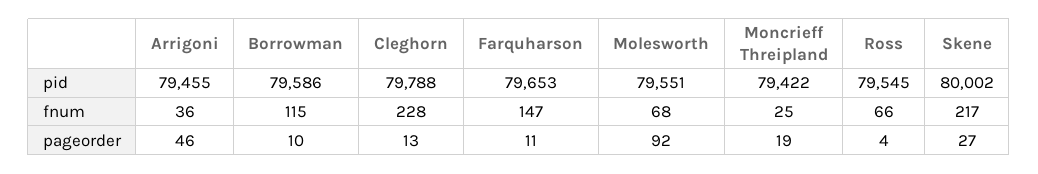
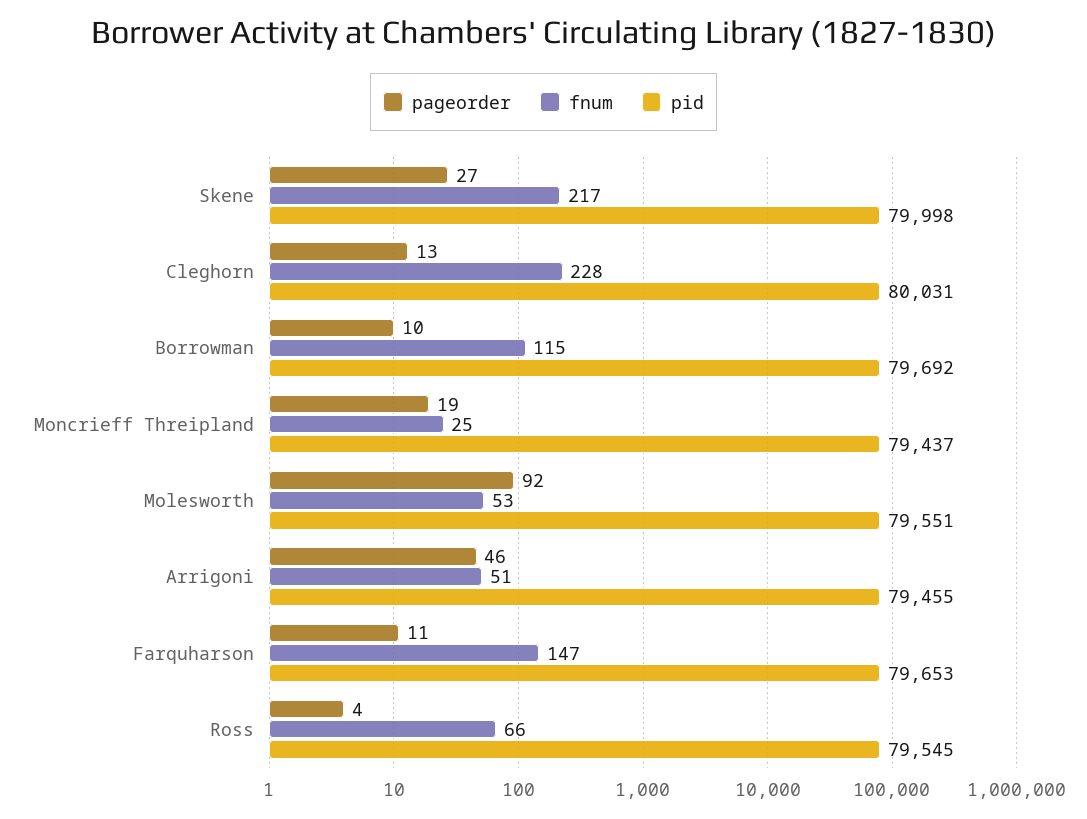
  {
    "pid": {
      "Arrigoni": 79455,
-     "Borrowman": 79586,
+     "Borrowman": 79692,
-     "Cleghorn": 79788,
+     "Cleghorn": 80031,
      "Farquharson": 79653,
      "Molesworth": 79551,
-     "Moncrieff Threipland": 79422,
+     "Moncrieff Threipland": 79437,
      "Ross": 79545,
-     "Skene": 80002
+     "Skene": 79998
    },
    "fnum": {
-     "Arrigoni": 36,
+     "Arrigoni": 51,
      "Borrowman": 115,
      "Cleghorn": 228,
      "Farquharson": 147,
-     "Molesworth": 68,
+     "Molesworth": 53,
      "Moncrieff Threipland": 25,
      "Ross": 66,
      "Skene": 217
    },
    "pageorder": {
      "Arrigoni": 46,
      "Borrowman": 10,
      "Cleghorn": 13,
      "Farquharson": 11,
      "Molesworth": 92,
      "Moncrieff Threipland": 19,
      "Ross": 4,
      "Skene": 27
    }
  }

